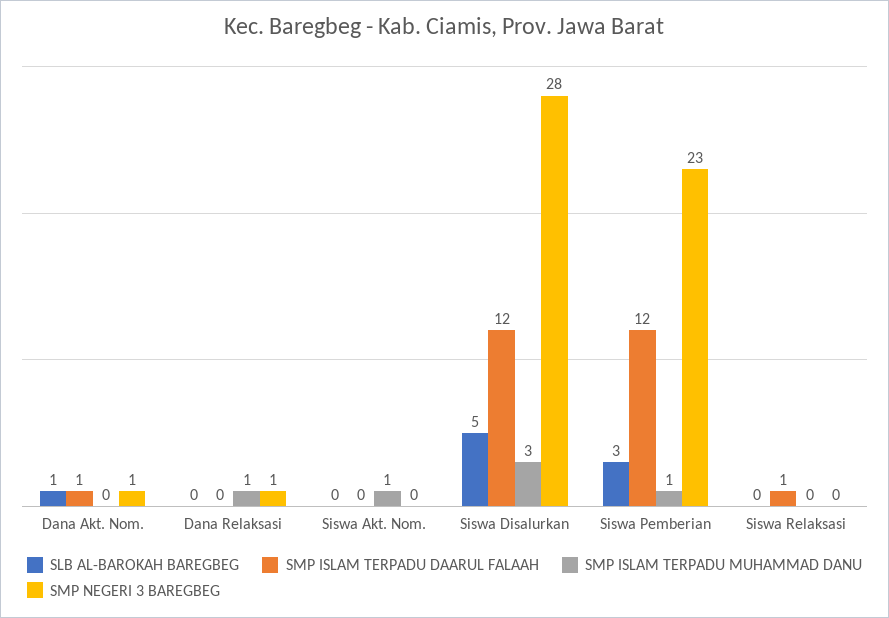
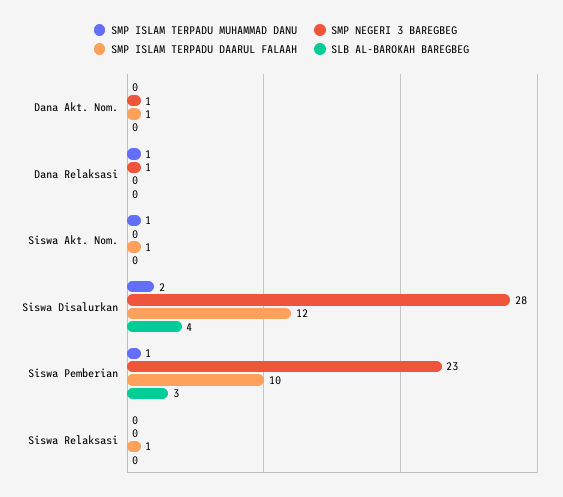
  {
    "SLB AL-BAROKAH BAREGBEG": {
-     "Dana Akt. Nom.": 1,
+     "Dana Akt. Nom.": 0,
      "Dana Relaksasi": 0,
      "Siswa Akt. Nom.": 0,
-     "Siswa Disalurkan": 5,
+     "Siswa Disalurkan": 4,
      "Siswa Pemberian": 3,
      "Siswa Relaksasi": 0
    },
    "SMP ISLAM TERPADU DAARUL FALAAH": {
      "Dana Akt. Nom.": 1,
      "Dana Relaksasi": 0,
-     "Siswa Akt. Nom.": 0,
+     "Siswa Akt. Nom.": 1,
      "Siswa Disalurkan": 12,
-     "Siswa Pemberian": 12,
+     "Siswa Pemberian": 10,
      "Siswa Relaksasi": 1
    },
    "SMP ISLAM TERPADU MUHAMMAD DANU": {
      "Dana Akt. Nom.": 0,
      "Dana Relaksasi": 1,
      "Siswa Akt. Nom.": 1,
-     "Siswa Disalurkan": 3,
+     "Siswa Disalurkan": 2,
      "Siswa Pemberian": 1,
      "Siswa Relaksasi": 0
    },
    "SMP NEGERI 3 BAREGBEG": {
      "Dana Akt. Nom.": 1,
      "Dana Relaksasi": 1,
      "Siswa Akt. Nom.": 0,
      "Siswa Disalurkan": 28,
      "Siswa Pemberian": 23,
      "Siswa Relaksasi": 0
    }
  }

